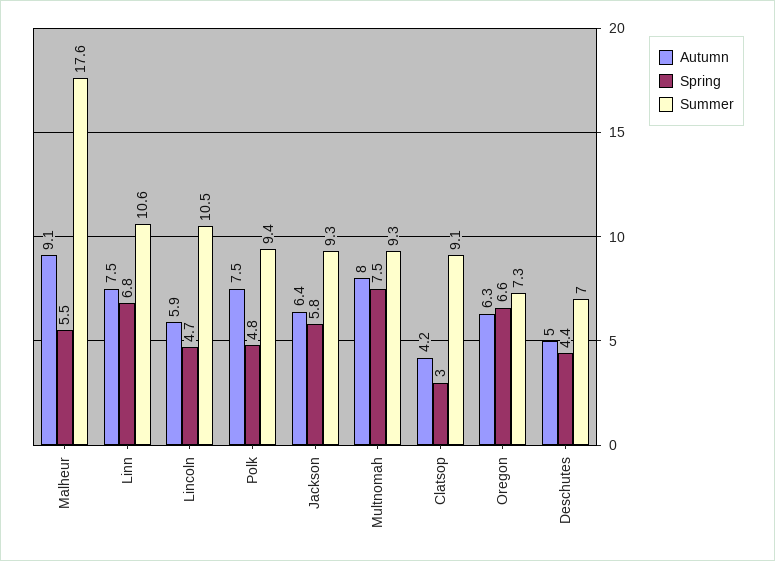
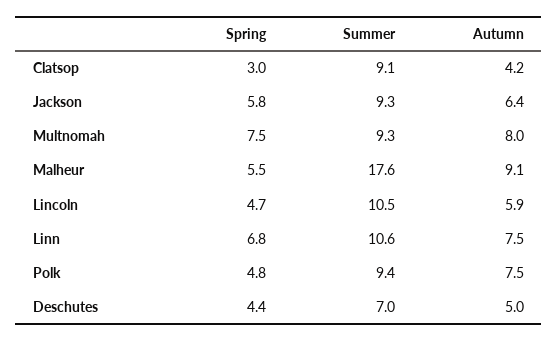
  {
    "Autumn": {
      "Malheur": 9.1,
      "Linn": 7.5,
      "Lincoln": 5.9,
      "Polk": 7.5,
      "Jackson": 6.4,
      "Multnomah": 8,
      "Clatsop": 4.2,
-     "Oregon": 6.3,
      "Deschutes": 5
    },
    "Spring": {
      "Malheur": 5.5,
      "Linn": 6.8,
      "Lincoln": 4.7,
      "Polk": 4.8,
      "Jackson": 5.8,
      "Multnomah": 7.5,
      "Clatsop": 3,
-     "Oregon": 6.6,
      "Deschutes": 4.4
    },
    "Summer": {
      "Malheur": 17.6,
      "Linn": 10.6,
      "Lincoln": 10.5,
      "Polk": 9.4,
      "Jackson": 9.3,
      "Multnomah": 9.3,
      "Clatsop": 9.1,
-     "Oregon": 7.3,
      "Deschutes": 7
    }
  }

